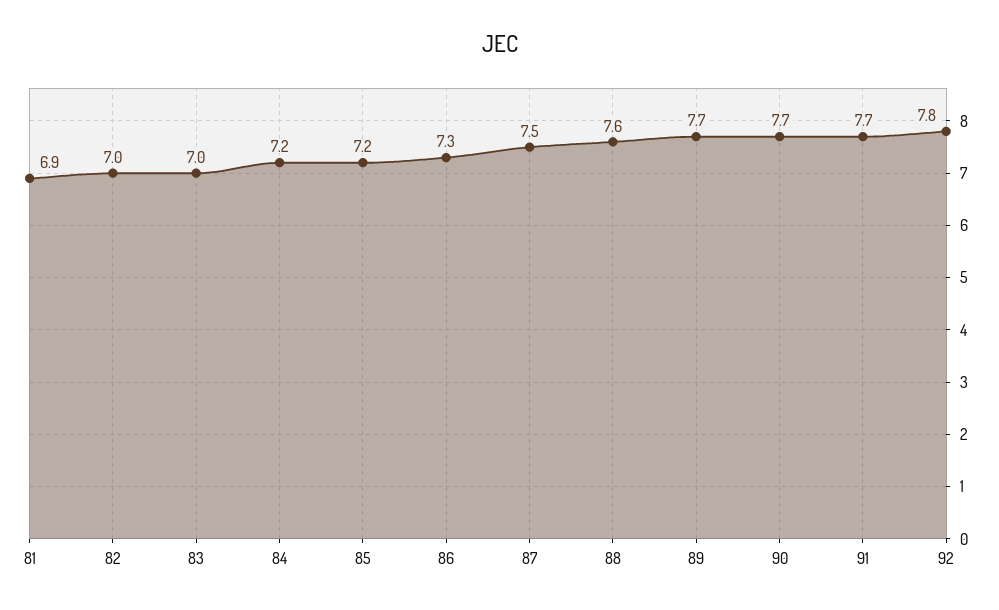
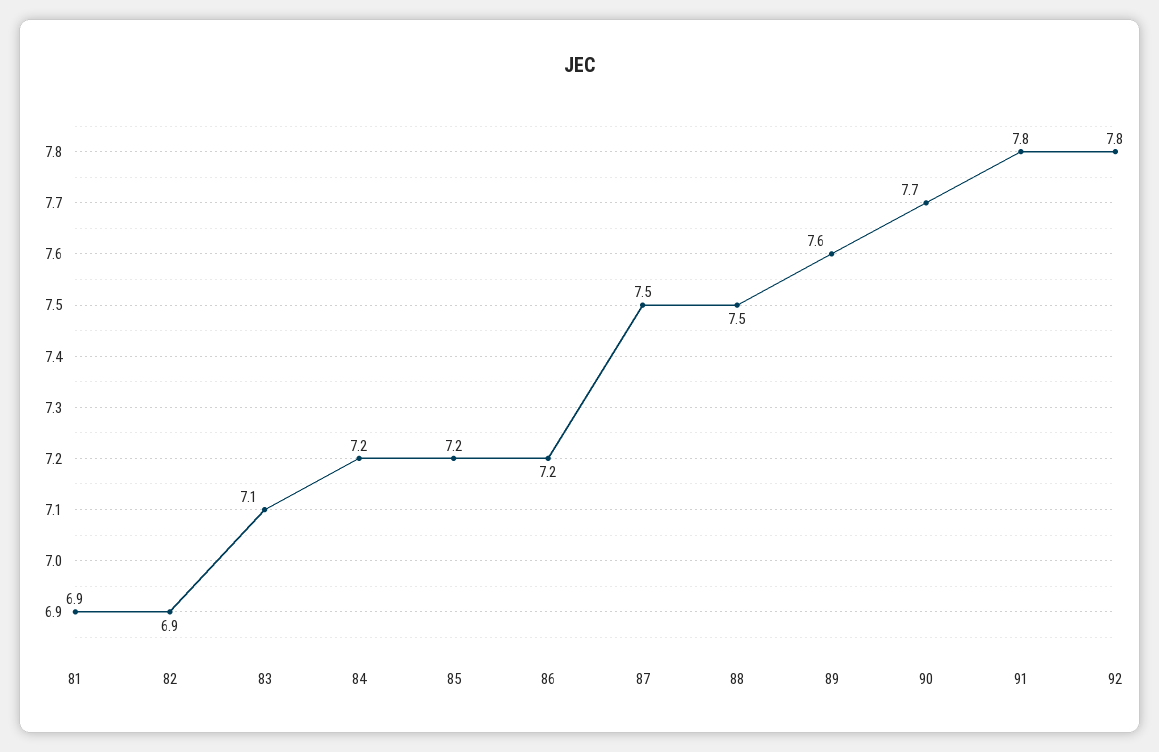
  {
    "81": 6.9,
-   "82": 7,
+   "82": 6.9,
-   "83": 7,
+   "83": 7.1,
    "84": 7.2,
    "85": 7.2,
-   "86": 7.3,
+   "86": 7.2,
    "87": 7.5,
-   "88": 7.6,
+   "88": 7.5,
-   "89": 7.7,
+   "89": 7.6,
    "90": 7.7,
-   "91": 7.7,
+   "91": 7.8,
    "92": 7.8
  }

